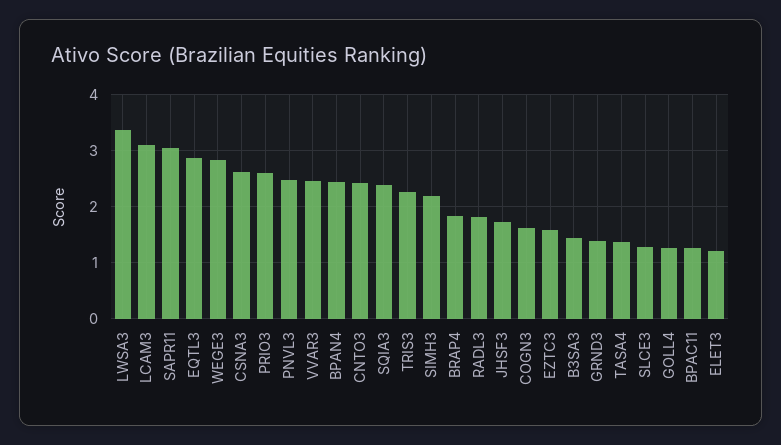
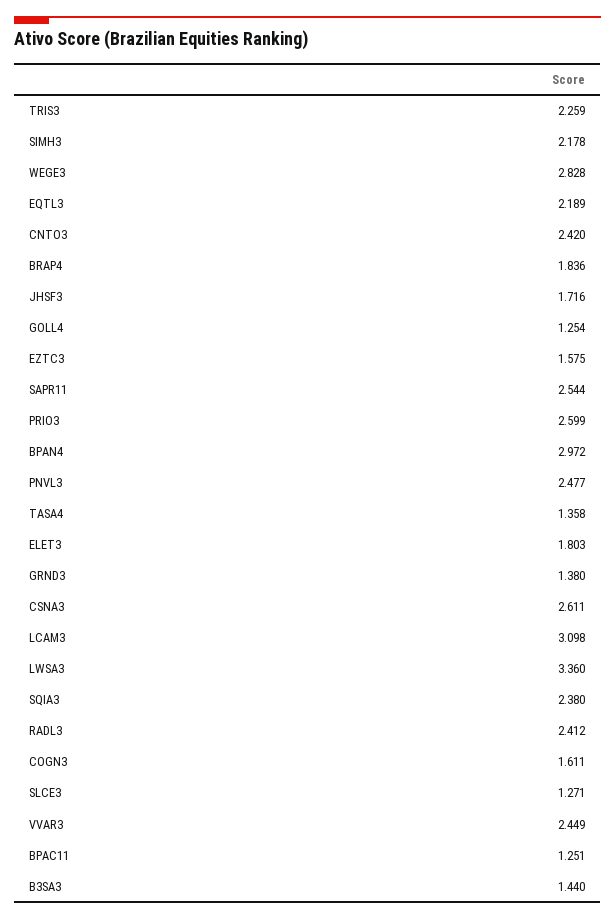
  {
    "LWSA3": 3.36,
    "LCAM3": 3.098,
-   "SAPR11": 3,
+   "SAPR11": 2.544,
-   "EQTL3": 2.8,
+   "EQTL3": 2.189,
    "WEGE3": 2.828,
    "CSNA3": 2.611,
    "PRIO3": 2.599,
    "PNVL3": 2.477,
    "VVAR3": 2.449,
-   "BPAN4": 2.4,
+   "BPAN4": 2.972,
    "CNTO3": 2.42,
    "SQIA3": 2.38,
    "TRIS3": 2.259,
    "SIMH3": 2.178,
    "BRAP4": 1.836,
-   "RADL3": 1.8,
+   "RADL3": 2.412,
    "JHSF3": 1.716,
    "COGN3": 1.611,
    "EZTC3": 1.575,
    "B3SA3": 1.44,
    "GRND3": 1.38,
    "TASA4": 1.358,
    "SLCE3": 1.271,
    "GOLL4": 1.254,
    "BPAC11": 1.251,
-   "ELET3": 1.2
+   "ELET3": 1.803
  }

